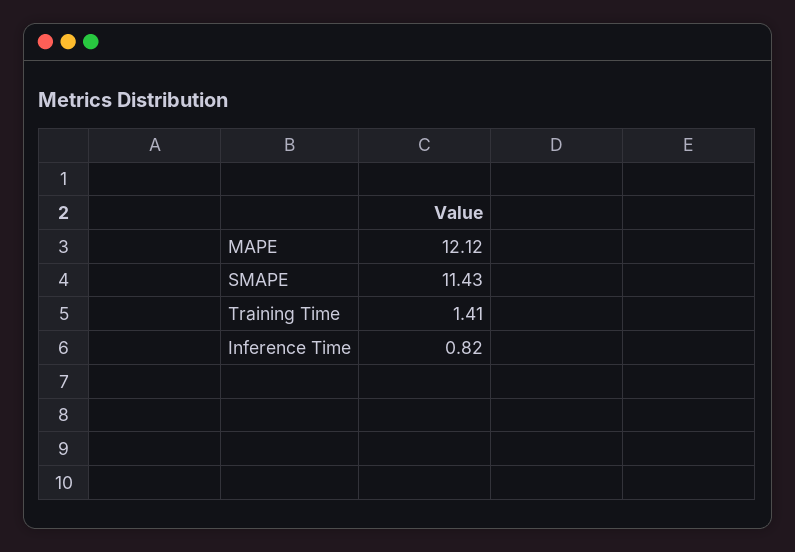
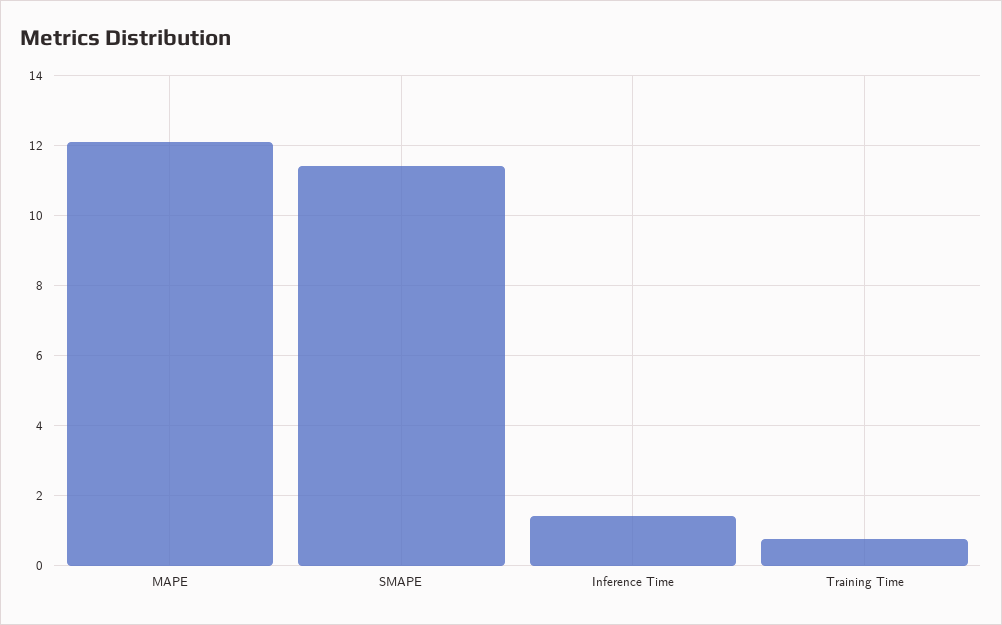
  {
    "MAPE": 12.12,
    "SMAPE": 11.43,
-   "Training Time": 1.41,
+   "Training Time": 0.8,
-   "Inference Time": 0.82
+   "Inference Time": 1.4
  }

